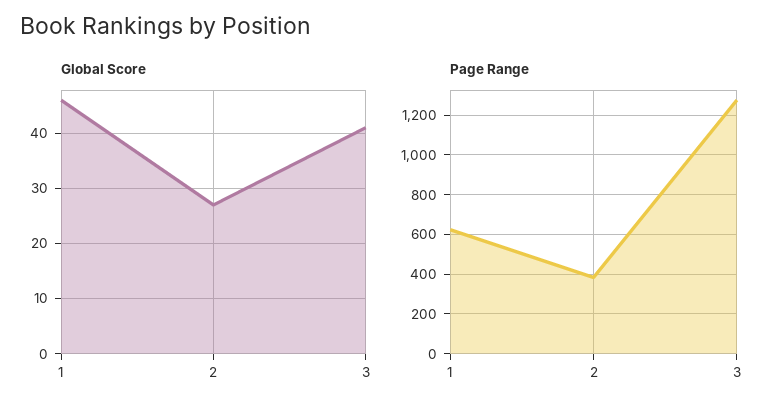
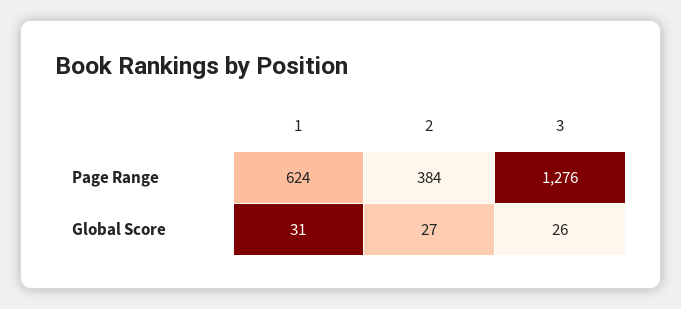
  {
    "Global Score": {
-     "1": 45,
+     "1": 31,
      "2": 27,
-     "3": 40
+     "3": 26
    },
    "Page Range": {
      "1": 624,
      "2": 384,
      "3": 1276
    }
  }

